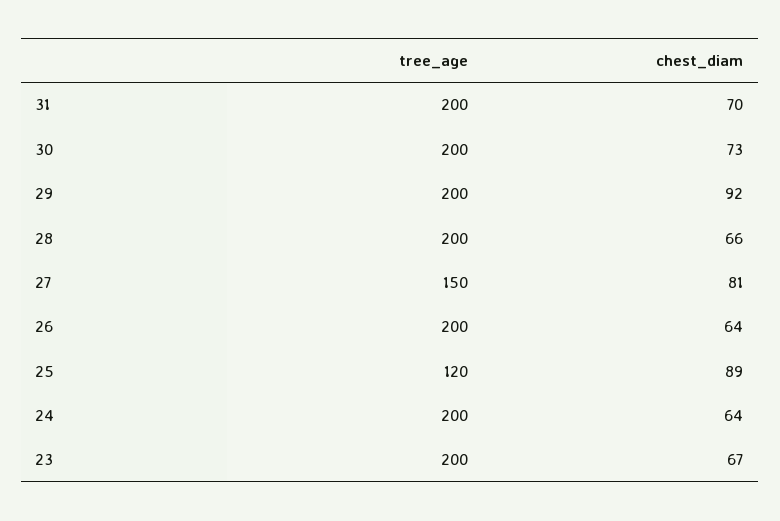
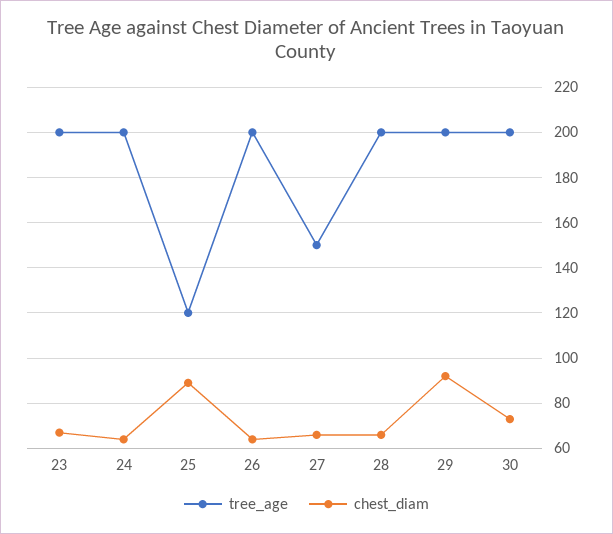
  {
    "tree_age": {
-     "31": 200,
      "30": 200,
      "29": 200,
      "28": 200,
      "27": 150,
      "26": 200,
      "25": 120,
      "24": 200,
      "23": 200
    },
    "chest_diam": {
-     "31": 70,
      "30": 73,
      "29": 92,
      "28": 66,
-     "27": 81,
+     "27": 65,
      "26": 64,
      "25": 89,
      "24": 64,
      "23": 67
    }
  }

